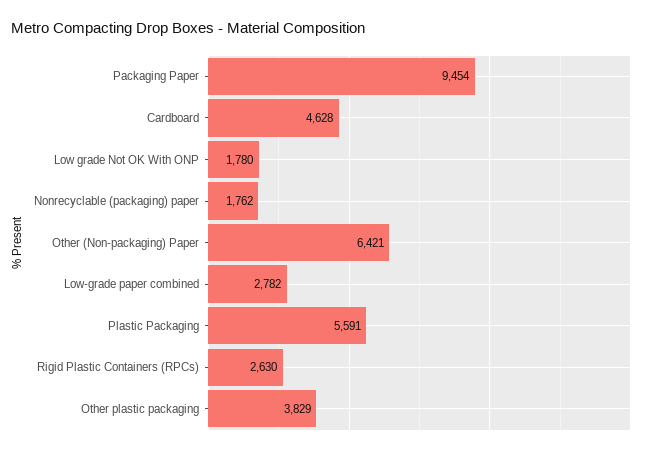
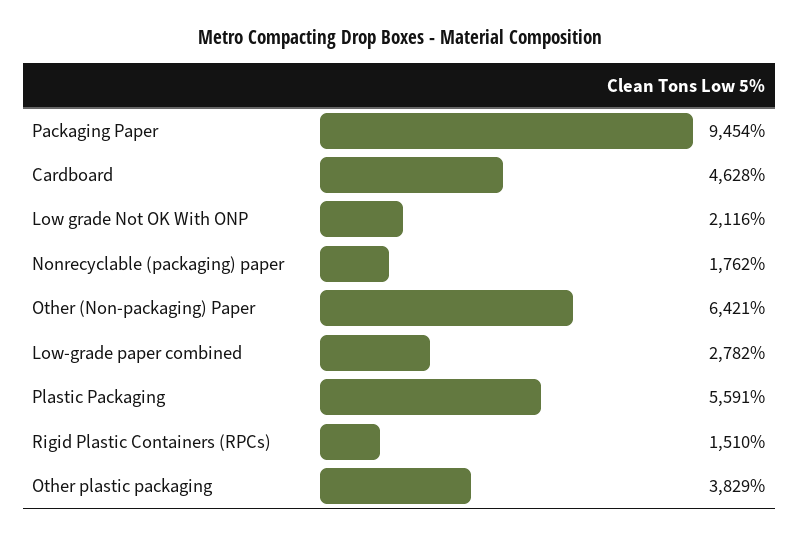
  {
    "Packaging Paper": 9454,
    "Cardboard": 4628,
-   "Low grade Not OK With ONP": 1780,
+   "Low grade Not OK With ONP": 2116,
    "Nonrecyclable (packaging) paper": 1762,
    "Other (Non-packaging) Paper": 6421,
    "Low-grade paper combined": 2782,
    "Plastic Packaging": 5591,
-   "Rigid Plastic Containers (RPCs)": 2630,
+   "Rigid Plastic Containers (RPCs)": 1510,
    "Other plastic packaging": 3829
  }

